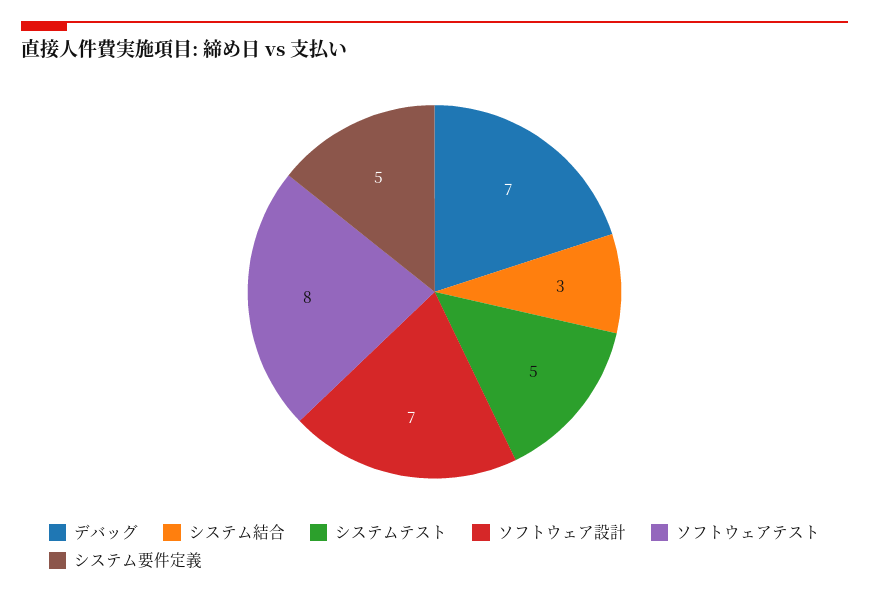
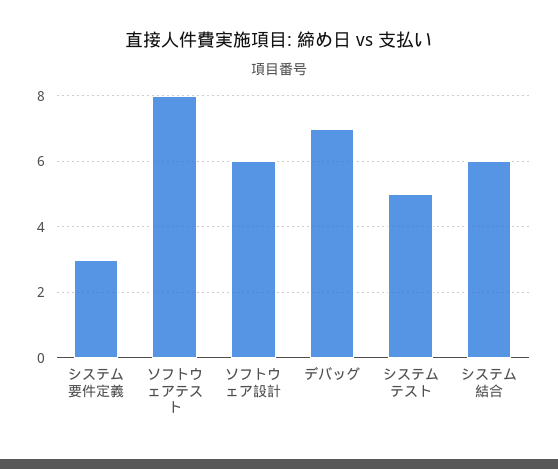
  {
    "デバッグ": 7,
-   "システム結合": 3,
+   "システム結合": 6,
    "システムテスト": 5,
-   "ソフトウェア設計": 7,
+   "ソフトウェア設計": 6,
    "ソフトウェアテスト": 8,
-   "システム要件定義": 5
+   "システム要件定義": 3
  }

